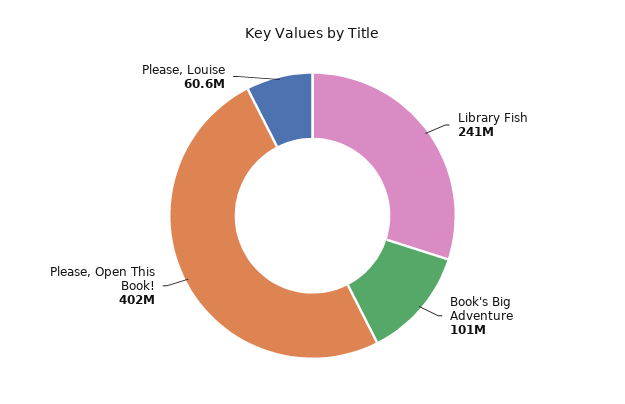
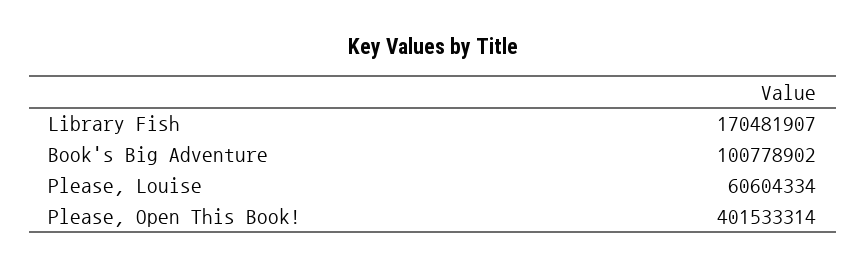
  {
-   "Library Fish": 241000000,
+   "Library Fish": 170481907,
    "Book's Big Adventure": 100778902,
    "Please, Open This Book!": 401533314,
    "Please, Louise": 60604334
  }

